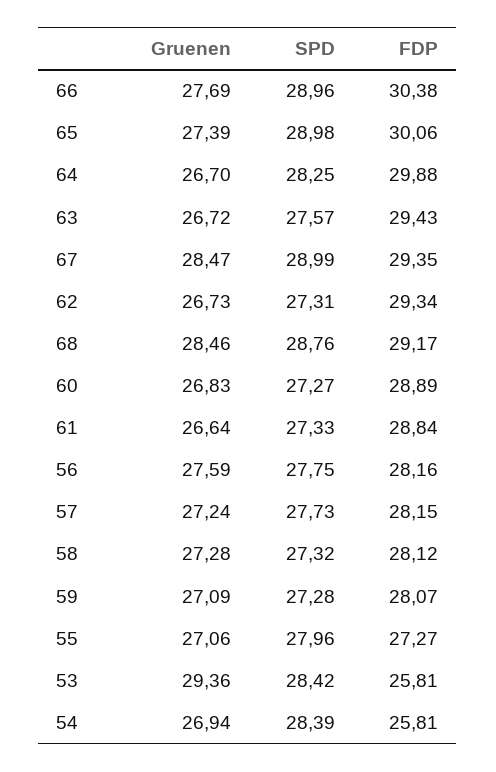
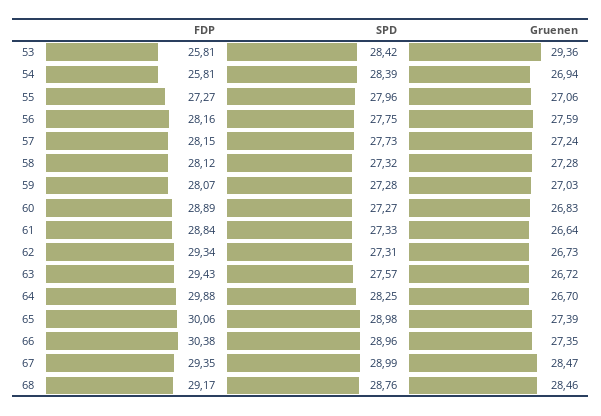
  {
    "Gruenen": {
-     "66": 27.69,
+     "66": 27.35,
      "65": 27.39,
      "64": 26.7,
      "63": 26.72,
      "67": 28.47,
      "62": 26.73,
      "68": 28.46,
      "60": 26.83,
      "61": 26.64,
      "56": 27.59,
      "57": 27.24,
      "58": 27.28,
-     "59": 27.09,
+     "59": 27.03,
      "55": 27.06,
      "53": 29.36,
      "54": 26.94
    },
    "SPD": {
      "66": 28.96,
      "65": 28.98,
      "64": 28.25,
      "63": 27.57,
      "67": 28.99,
      "62": 27.31,
      "68": 28.76,
      "60": 27.27,
      "61": 27.33,
      "56": 27.75,
      "57": 27.73,
      "58": 27.32,
      "59": 27.28,
      "55": 27.96,
      "53": 28.42,
      "54": 28.39
    },
    "FDP": {
      "66": 30.38,
      "65": 30.06,
      "64": 29.88,
      "63": 29.43,
      "67": 29.35,
      "62": 29.34,
      "68": 29.17,
      "60": 28.89,
      "61": 28.84,
      "56": 28.16,
      "57": 28.15,
      "58": 28.12,
      "59": 28.07,
      "55": 27.27,
      "53": 25.81,
      "54": 25.81
    }
  }

